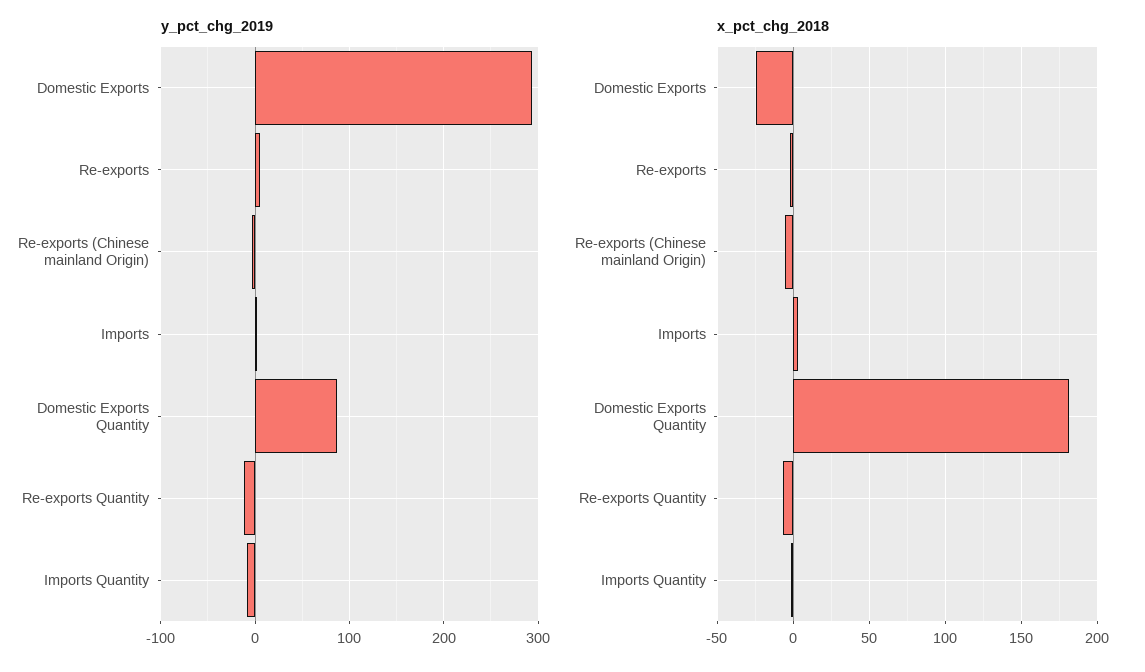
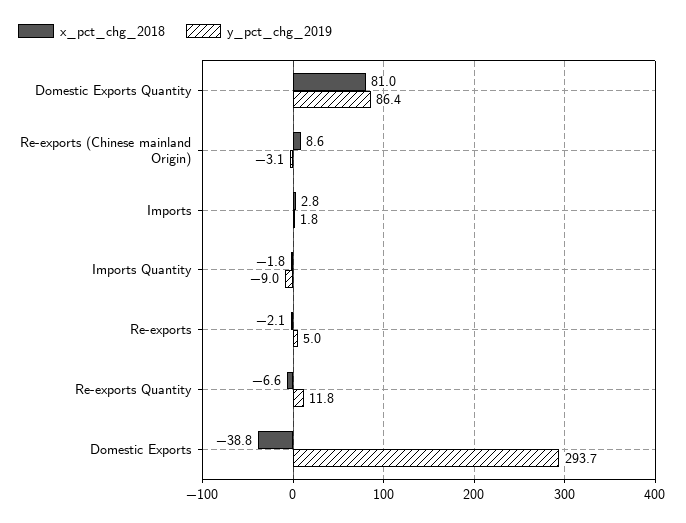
  {
    "y_pct_chg_2019": {
      "Domestic Exports": 293.7,
      "Re-exports": 5,
      "Re-exports (Chinese mainland Origin)": -3.1,
      "Imports": 1.8,
      "Domestic Exports Quantity": 86.4,
-     "Re-exports Quantity": -10,
+     "Re-exports Quantity": 11.8,
      "Imports Quantity": -9
    },
    "x_pct_chg_2018": {
-     "Domestic Exports": -25,
+     "Domestic Exports": -38.8,
      "Re-exports": -2.1,
-     "Re-exports (Chinese mainland Origin)": -5,
+     "Re-exports (Chinese mainland Origin)": 8.6,
      "Imports": 2.8,
-     "Domestic Exports Quantity": 180,
+     "Domestic Exports Quantity": 81,
      "Re-exports Quantity": -6.6,
      "Imports Quantity": -1.8
    }
  }

